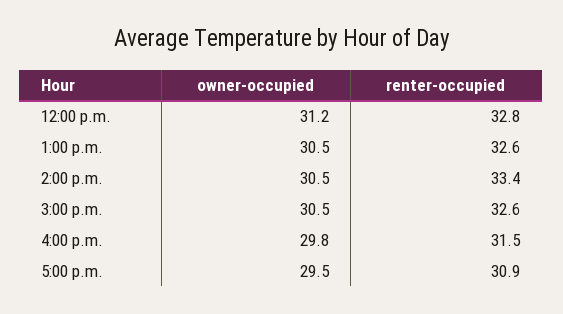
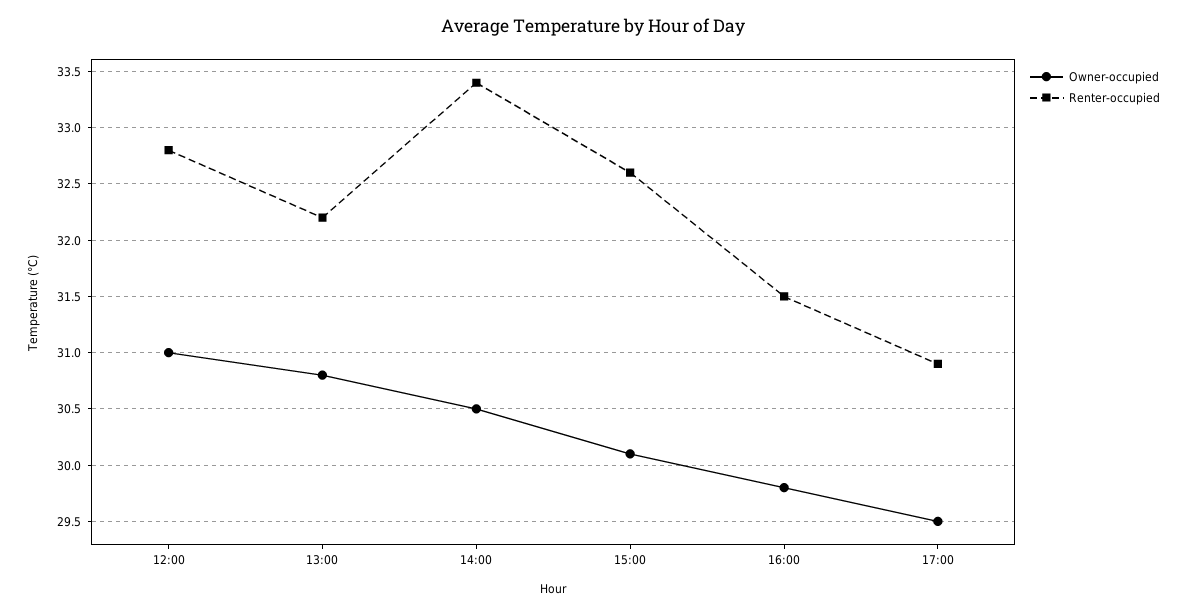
  {
    "owner-occupied": {
-     "12:00 p.m.": 31.2,
+     "12:00 p.m.": 31,
-     "1:00 p.m.": 30.5,
+     "1:00 p.m.": 30.8,
      "2:00 p.m.": 30.5,
-     "3:00 p.m.": 30.5,
+     "3:00 p.m.": 30.1,
      "4:00 p.m.": 29.8,
      "5:00 p.m.": 29.5
    },
    "renter-occupied": {
      "12:00 p.m.": 32.8,
-     "1:00 p.m.": 32.6,
+     "1:00 p.m.": 32.2,
      "2:00 p.m.": 33.4,
      "3:00 p.m.": 32.6,
      "4:00 p.m.": 31.5,
      "5:00 p.m.": 30.9
    }
  }

